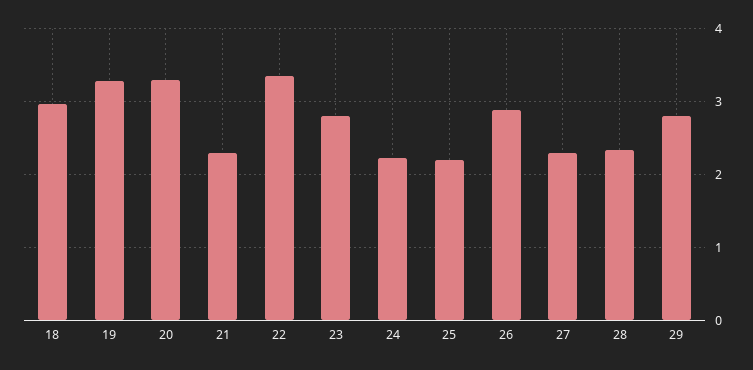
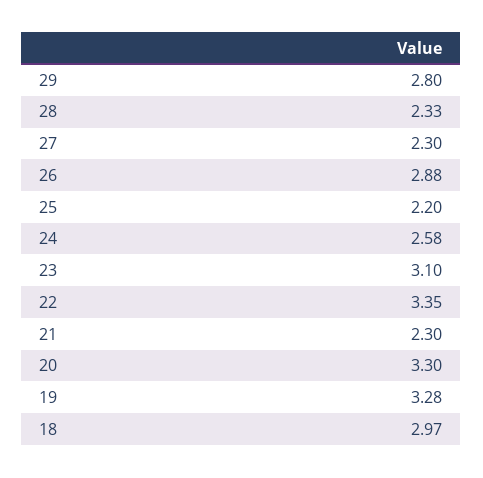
  {
    "18": 2.97,
    "19": 3.28,
    "20": 3.3,
    "21": 2.3,
    "22": 3.35,
-   "23": 2.8,
+   "23": 3.1,
-   "24": 2.2,
+   "24": 2.58,
    "25": 2.2,
    "26": 2.88,
    "27": 2.3,
    "28": 2.33,
    "29": 2.8
  }

